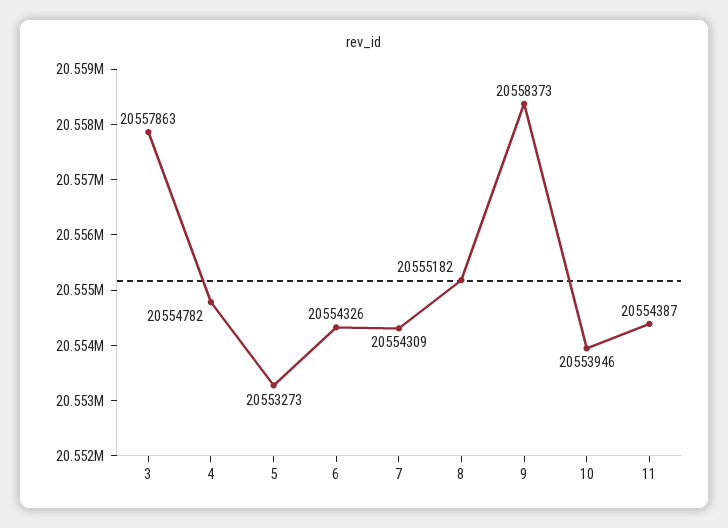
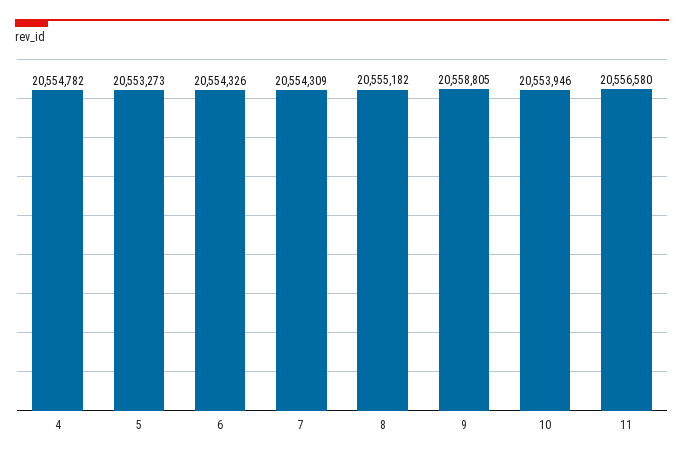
  {
-   "3": 20557863,
    "4": 20554782,
    "5": 20553273,
    "6": 20554326,
    "7": 20554309,
    "8": 20555182,
-   "9": 20558373,
+   "9": 20558805,
    "10": 20553946,
-   "11": 20554387
+   "11": 20556580
  }

